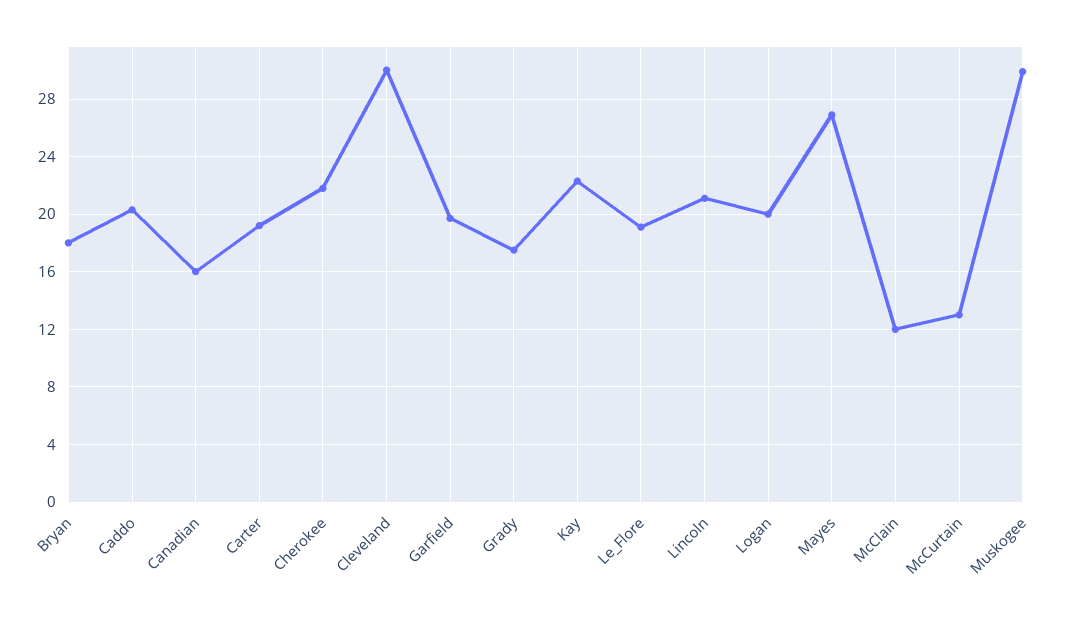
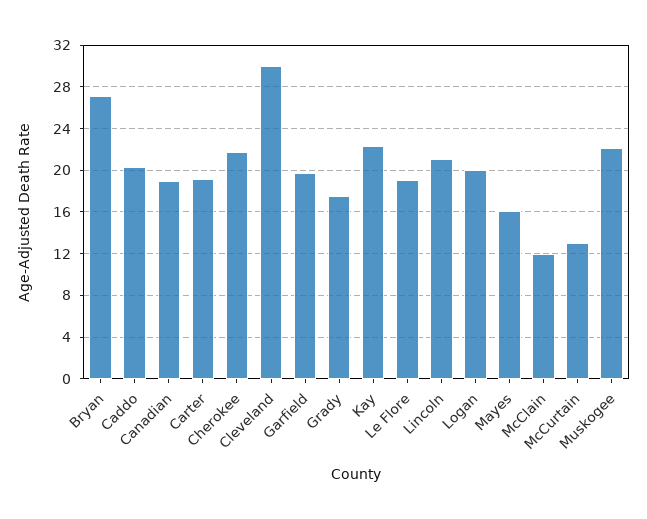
  {
-   "Bryan": 18,
+   "Bryan": 27,
    "Caddo": 20.5,
-   "Canadian": 16,
+   "Canadian": 19,
    "Carter": 19,
    "Cherokee": 22,
    "Cleveland": 30,
    "Garfield": 19.5,
    "Grady": 17.5,
    "Kay": 22.5,
    "Le_Flore": 19,
    "Lincoln": 21,
    "Logan": 20,
-   "Mayes": 27,
+   "Mayes": 16,
    "McClain": 12,
    "McCurtain": 13,
-   "Muskogee": 30
+   "Muskogee": 22
  }

